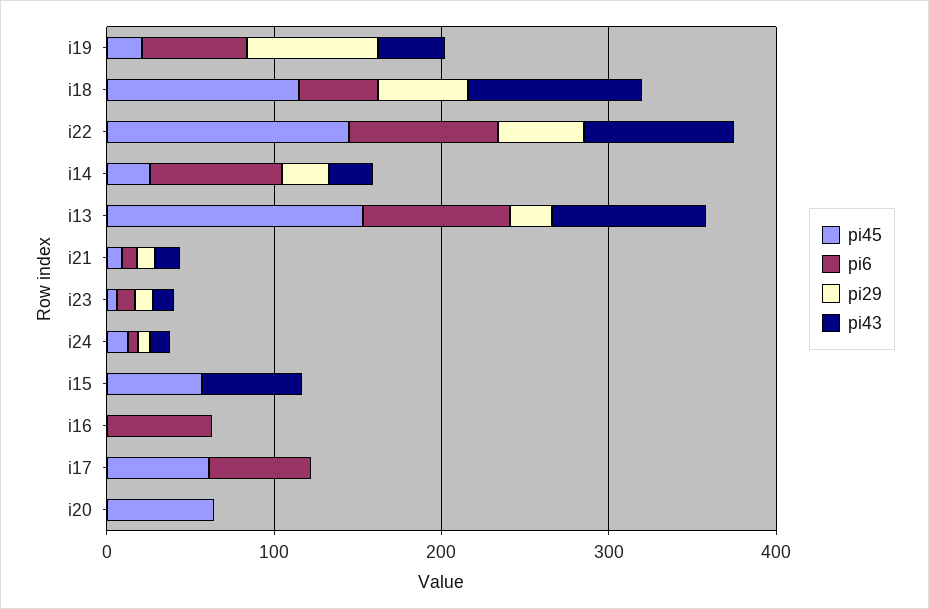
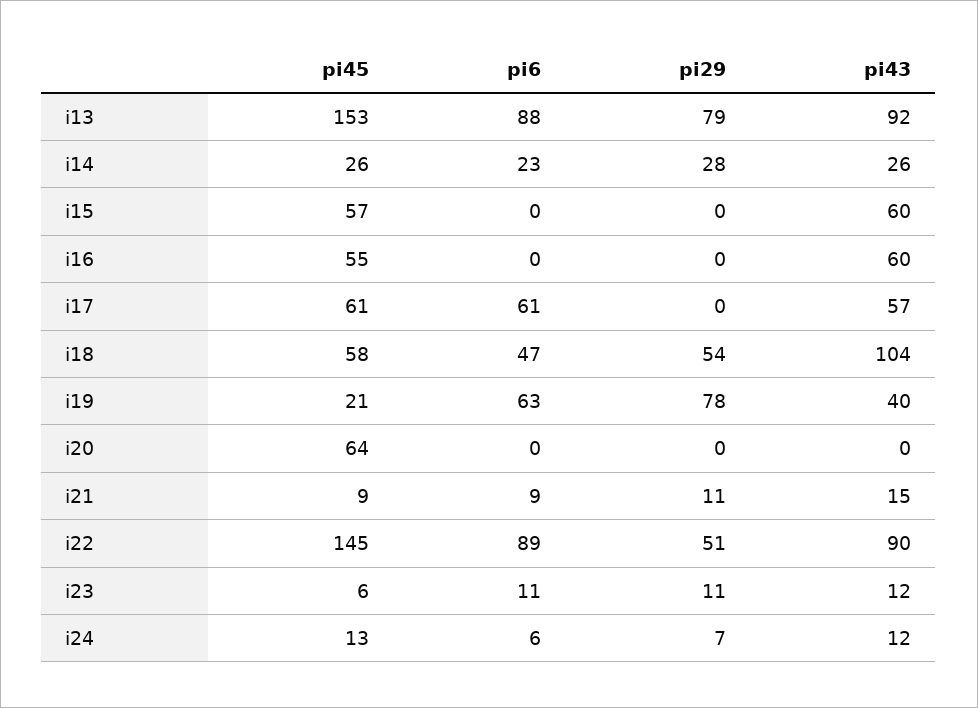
  {
    "pi45": {
      "i19": 21,
-     "i18": 120,
+     "i18": 58,
      "i22": 145,
      "i14": 26,
      "i13": 153,
      "i21": 9,
      "i23": 6,
      "i24": 13,
      "i15": 57,
-     "i16": 0,
+     "i16": 55,
      "i17": 61,
      "i20": 64
    },
    "pi6": {
      "i19": 63,
      "i18": 47,
      "i22": 89,
-     "i14": 80,
+     "i14": 23,
      "i13": 88,
      "i21": 9,
      "i23": 11,
      "i24": 6,
      "i15": 0,
-     "i16": 60,
+     "i16": 0,
      "i17": 61,
      "i20": 0
    },
    "pi29": {
      "i19": 78,
      "i18": 54,
      "i22": 51,
      "i14": 28,
-     "i13": 20,
+     "i13": 79,
      "i21": 11,
      "i23": 11,
      "i24": 7,
      "i15": 0,
      "i16": 0,
      "i17": 0,
      "i20": 0
    },
    "pi43": {
      "i19": 40,
      "i18": 104,
      "i22": 90,
      "i14": 26,
      "i13": 92,
      "i21": 15,
      "i23": 12,
      "i24": 12,
      "i15": 60,
-     "i16": 0,
+     "i16": 60,
-     "i17": 0,
+     "i17": 57,
      "i20": 0
    }
  }

